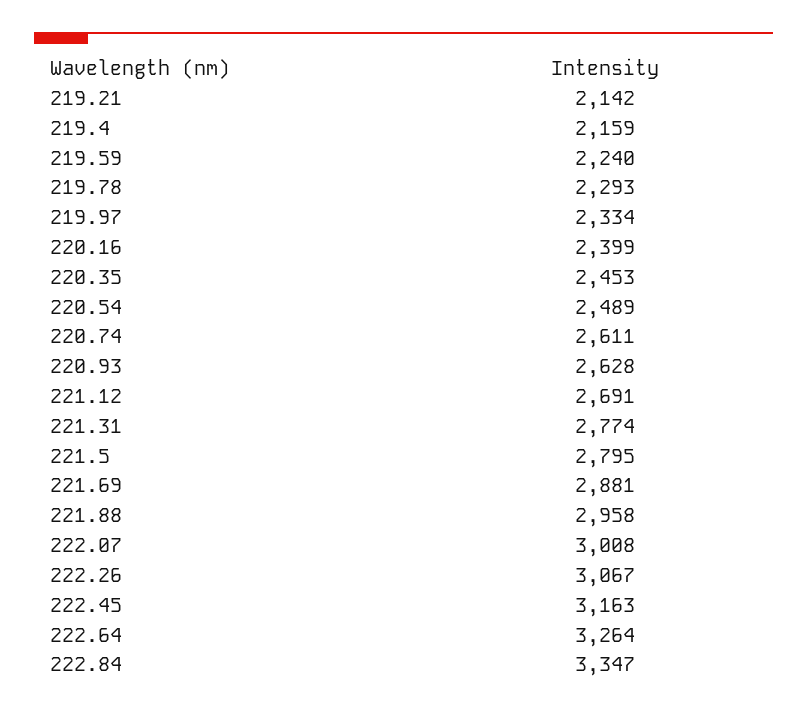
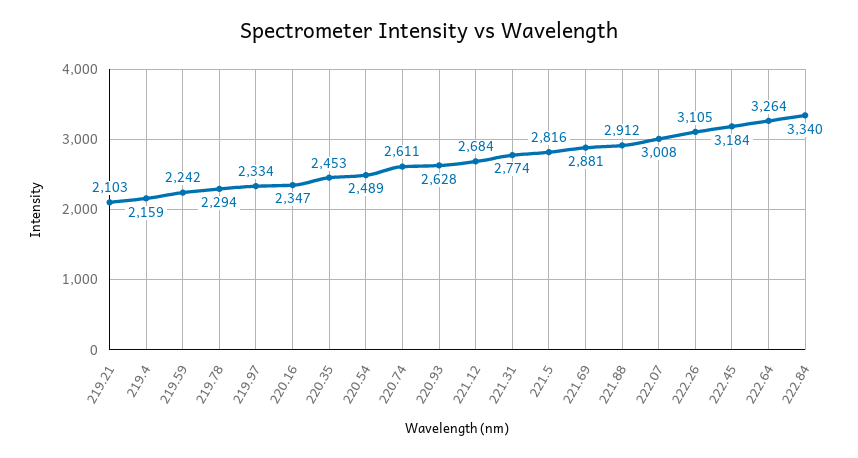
  {
-   "219.21": 2142,
+   "219.21": 2103,
    "219.4": 2159,
-   "219.59": 2240,
+   "219.59": 2242,
-   "219.78": 2293,
+   "219.78": 2294,
    "219.97": 2334,
-   "220.16": 2399,
+   "220.16": 2347,
    "220.35": 2453,
    "220.54": 2489,
    "220.74": 2611,
    "220.93": 2628,
-   "221.12": 2691,
+   "221.12": 2684,
    "221.31": 2774,
-   "221.5": 2795,
+   "221.5": 2816,
    "221.69": 2881,
-   "221.88": 2958,
+   "221.88": 2912,
    "222.07": 3008,
-   "222.26": 3067,
+   "222.26": 3105,
-   "222.45": 3163,
+   "222.45": 3184,
    "222.64": 3264,
-   "222.84": 3347
+   "222.84": 3340
  }

